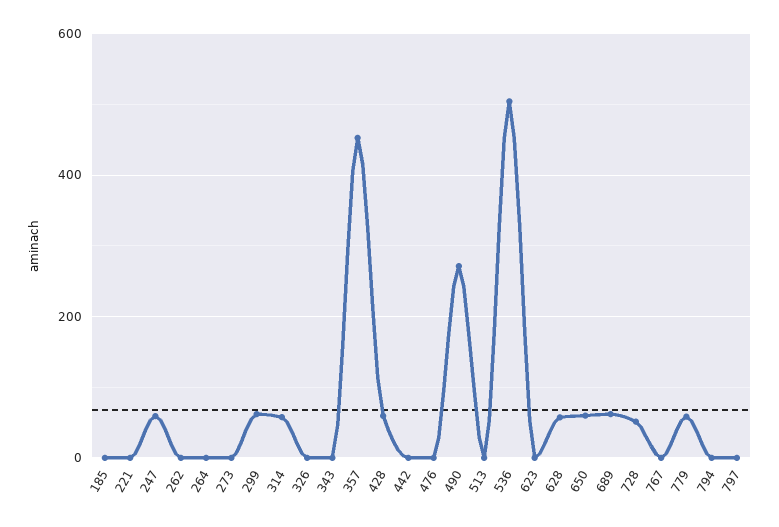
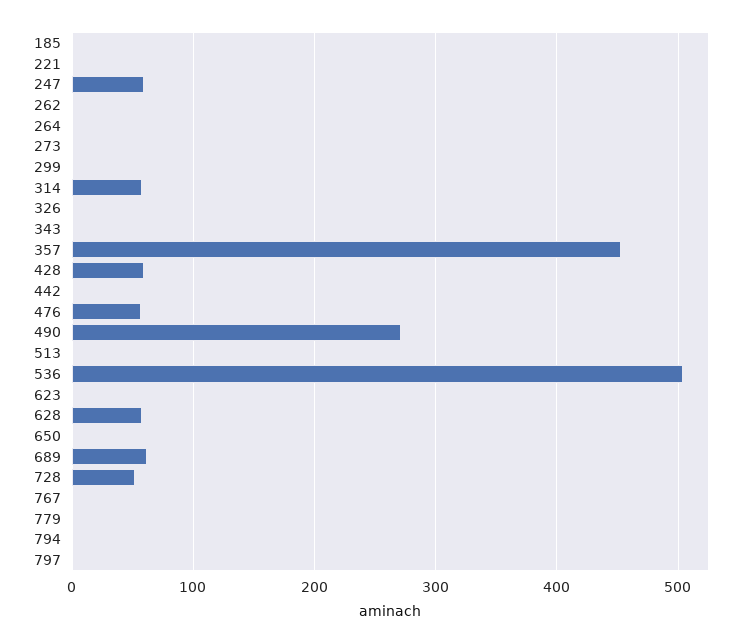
  {
    "185": 0,
    "221": 0,
    "247": 60,
    "262": 0,
    "264": 0,
    "273": 0,
-   "299": 60,
+   "299": 0,
    "314": 60,
    "326": 0,
    "343": 0,
    "357": 450,
    "428": 60,
    "442": 0,
-   "476": 0,
+   "476": 60,
    "490": 270,
    "513": 0,
    "536": 500,
    "623": 0,
    "628": 60,
-   "650": 60,
+   "650": 0,
    "689": 60,
    "728": 50,
    "767": 0,
-   "779": 60,
+   "779": 0,
    "794": 0,
    "797": 0
  }

